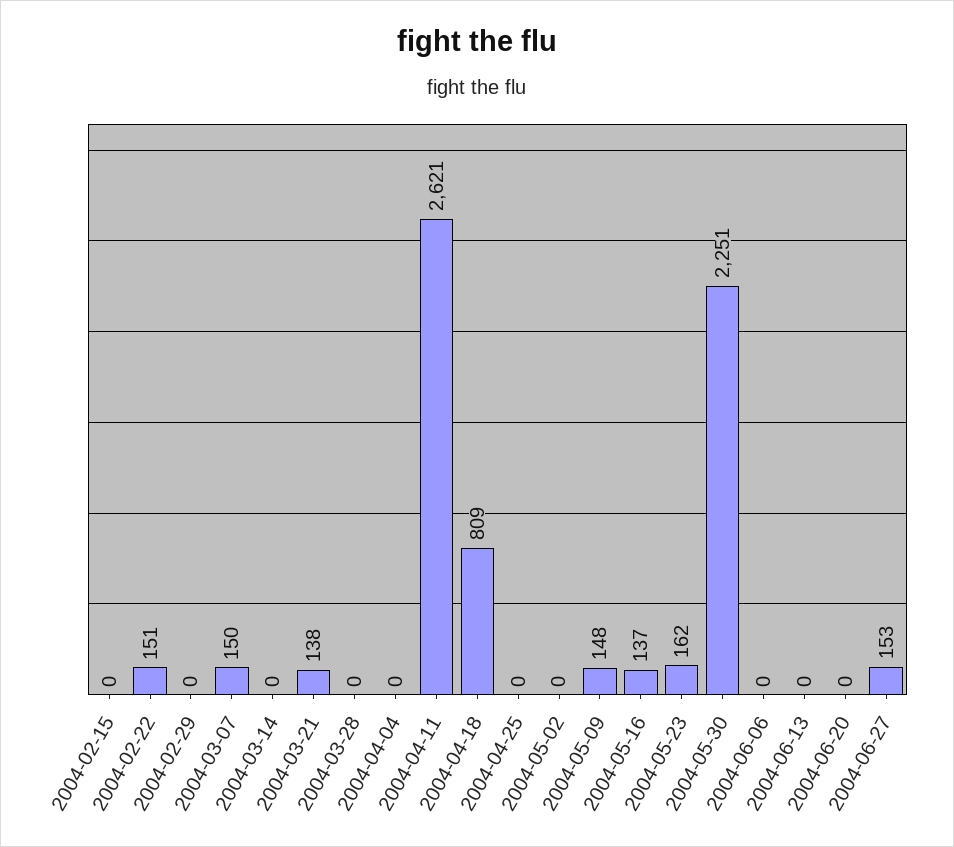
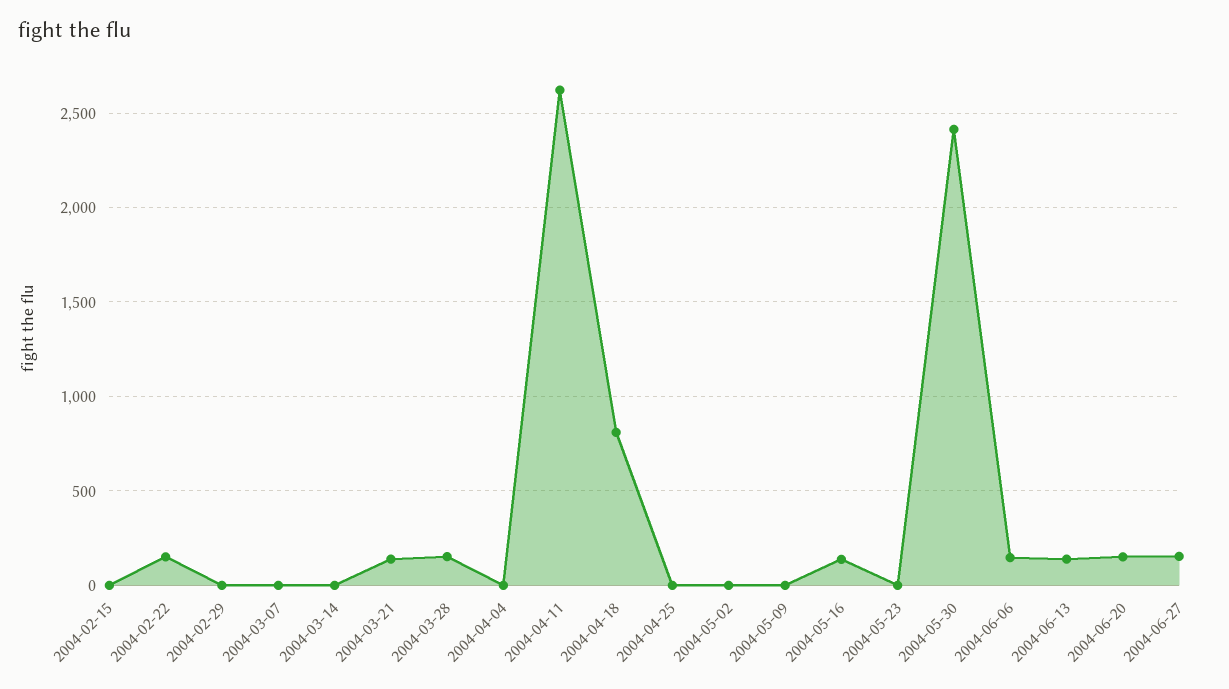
  {
    "2004-02-15": 0,
    "2004-02-22": 151,
    "2004-02-29": 0,
-   "2004-03-07": 150,
+   "2004-03-07": 0,
    "2004-03-14": 0,
    "2004-03-21": 138,
-   "2004-03-28": 0,
+   "2004-03-28": 150,
    "2004-04-04": 0,
    "2004-04-11": 2621,
    "2004-04-18": 809,
    "2004-04-25": 0,
    "2004-05-02": 0,
-   "2004-05-09": 148,
+   "2004-05-09": 0,
    "2004-05-16": 137,
-   "2004-05-23": 162,
+   "2004-05-23": 0,
-   "2004-05-30": 2251,
+   "2004-05-30": 2400,
-   "2004-06-06": 0,
+   "2004-06-06": 150,
-   "2004-06-13": 0,
+   "2004-06-13": 150,
-   "2004-06-20": 0,
+   "2004-06-20": 150,
    "2004-06-27": 153
  }

